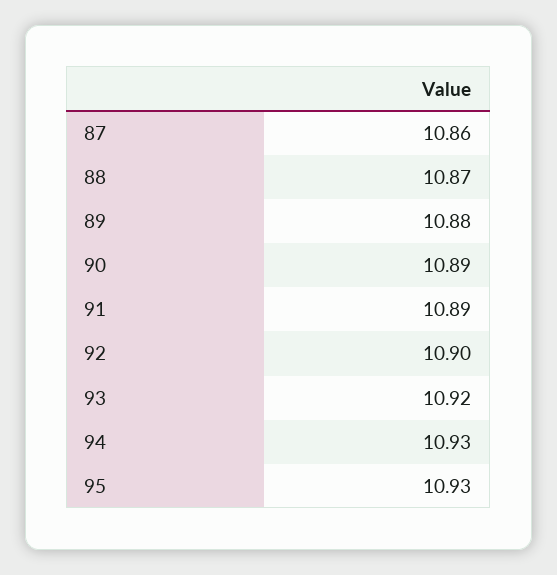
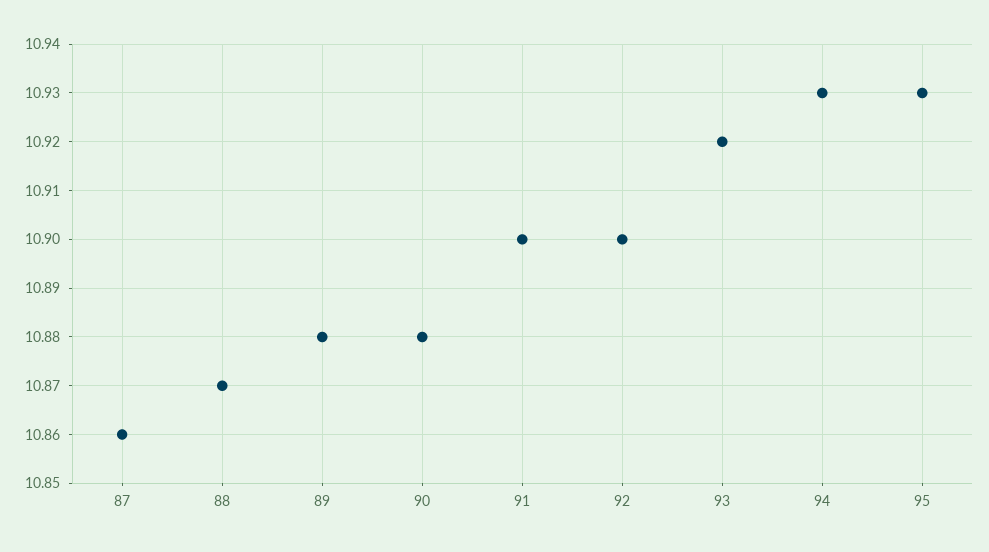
  {
    "87": 10.86,
    "88": 10.87,
    "89": 10.88,
-   "90": 10.89,
+   "90": 10.88,
-   "91": 10.89,
+   "91": 10.9,
    "92": 10.9,
    "93": 10.92,
    "94": 10.93,
    "95": 10.93
  }

